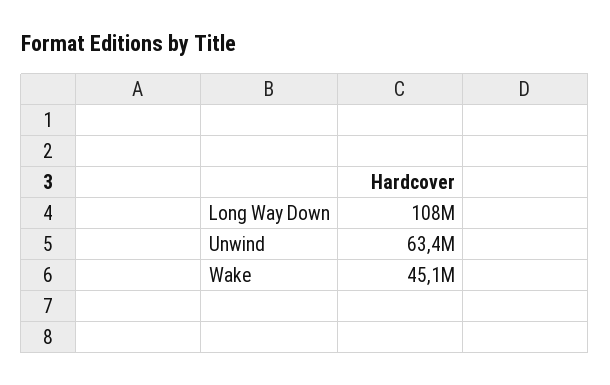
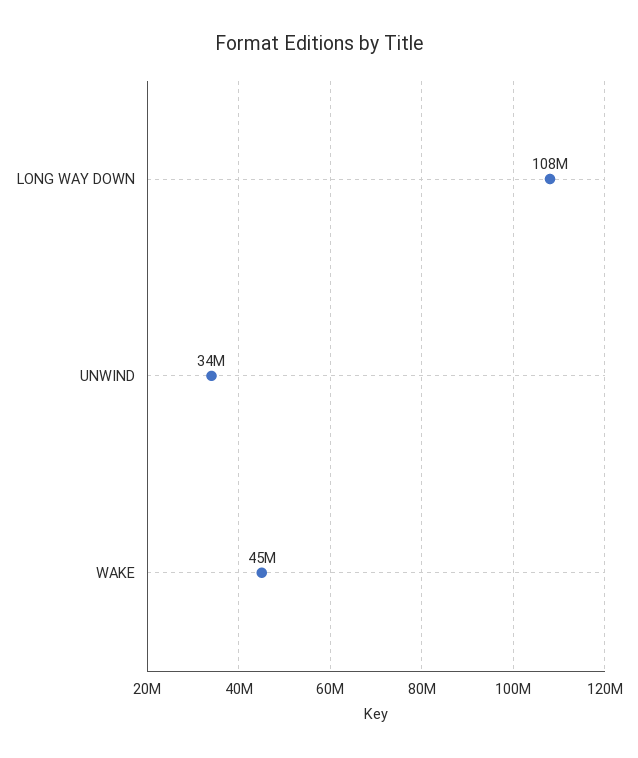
  {
    "Long Way Down": 108000000,
-   "Unwind": 63400000,
+   "Unwind": 34000000,
    "Wake": 45100000
  }

